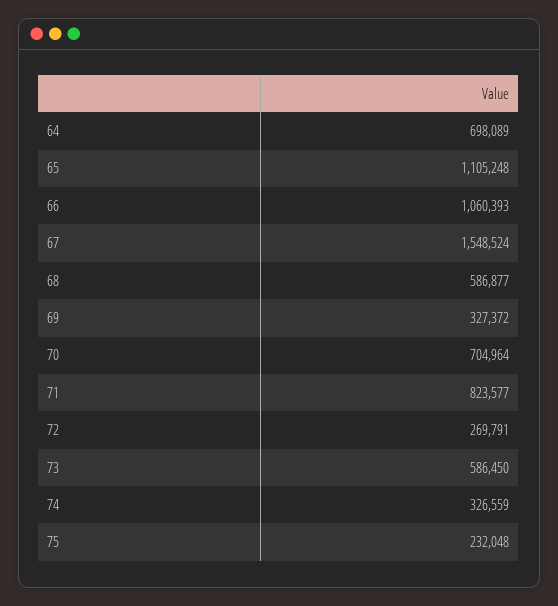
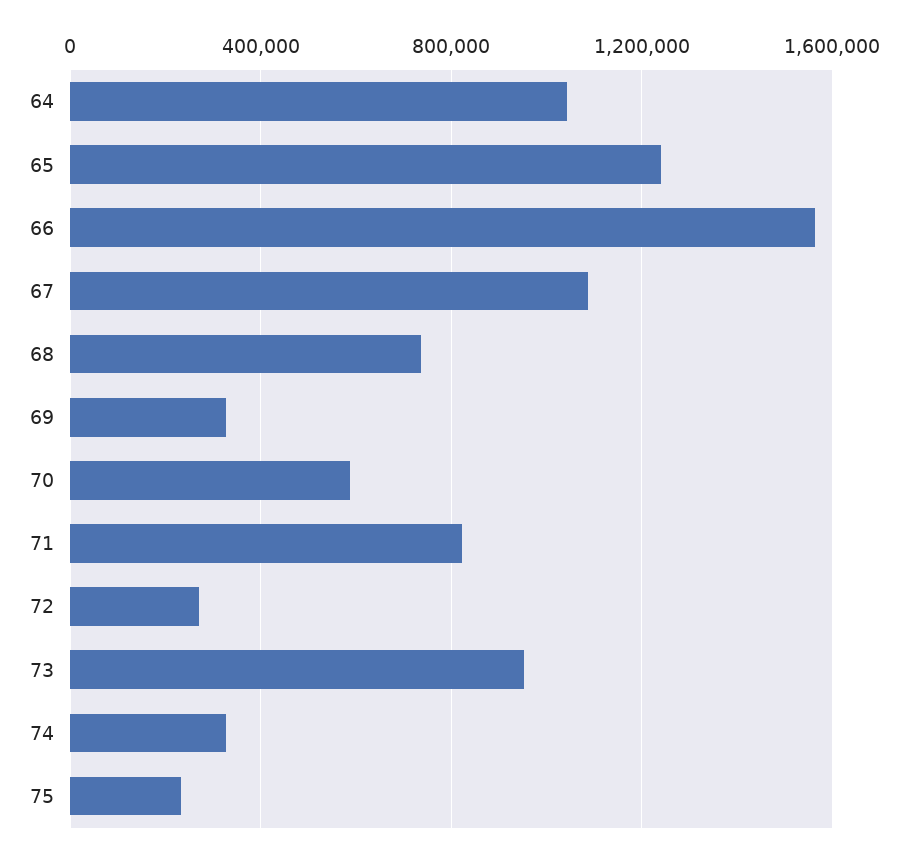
  {
-   "64": 698089,
+   "64": 1050000,
-   "65": 1105248,
+   "65": 1250000,
-   "66": 1060393,
+   "66": 1550000,
-   "67": 1548524,
+   "67": 1100000,
-   "68": 586877,
+   "68": 750000,
    "69": 327372,
-   "70": 704964,
+   "70": 600000,
    "71": 823577,
    "72": 269791,
-   "73": 586450,
+   "73": 950000,
    "74": 326559,
    "75": 232048
  }

